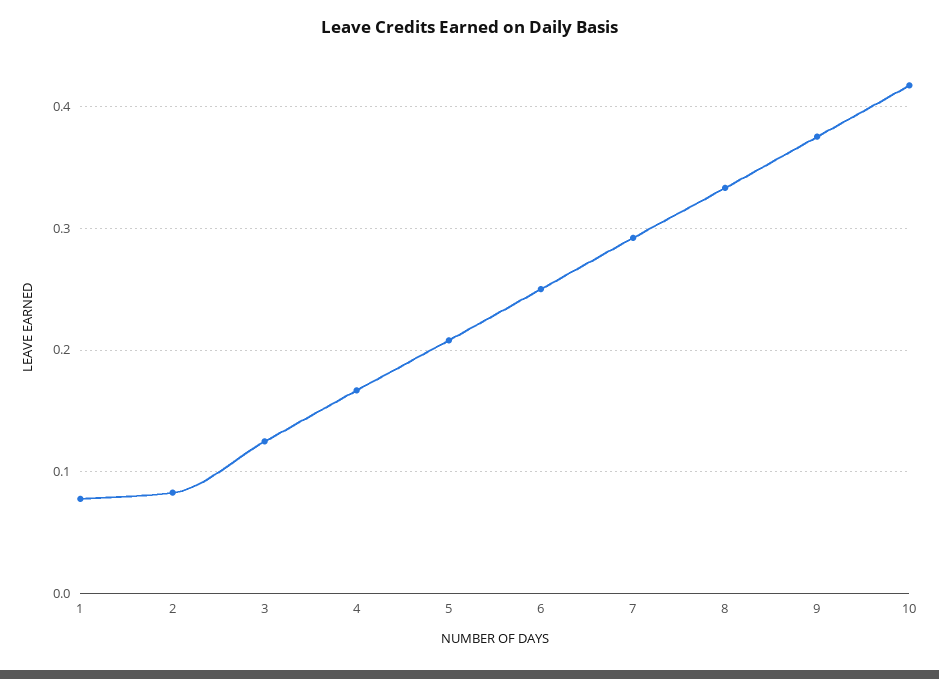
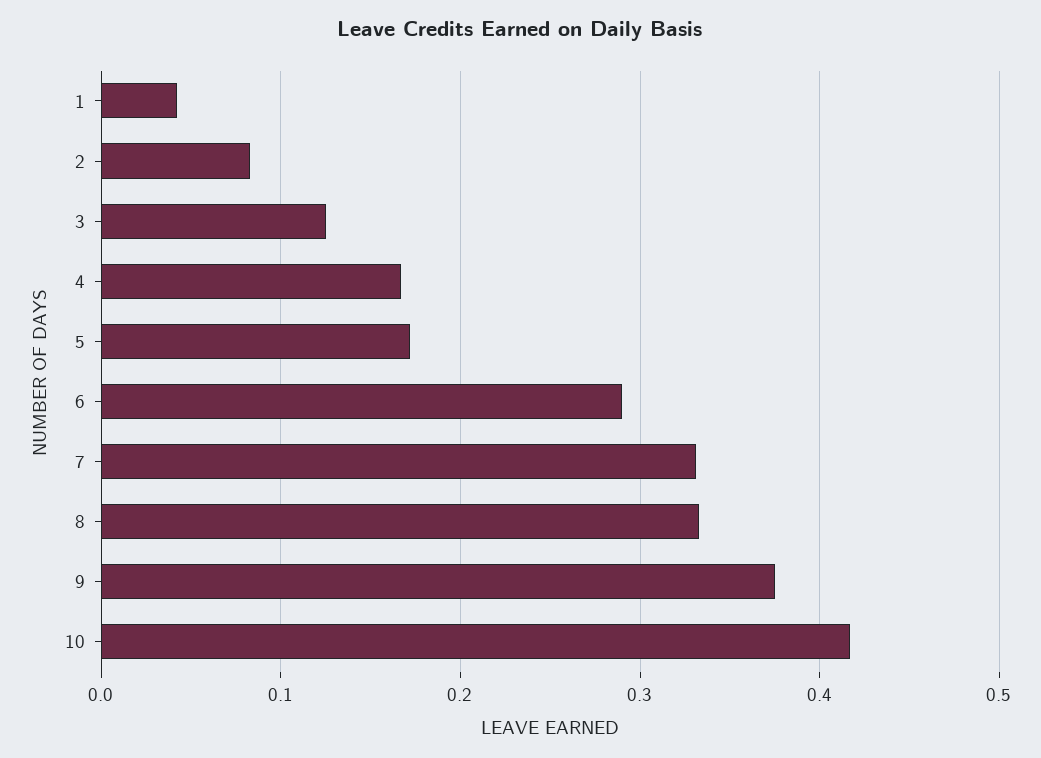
  {
-   "1": 0.08,
+   "1": 0.04,
    "2": 0.08,
    "3": 0.13,
    "4": 0.17,
-   "5": 0.21,
+   "5": 0.17,
-   "6": 0.25,
+   "6": 0.29,
-   "7": 0.29,
+   "7": 0.33,
    "8": 0.33,
    "9": 0.38,
    "10": 0.42
  }

